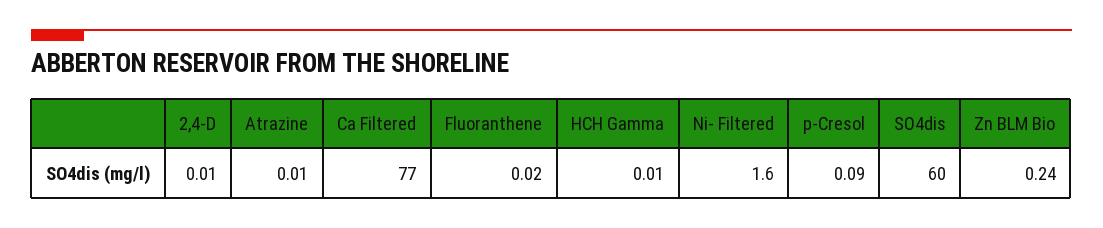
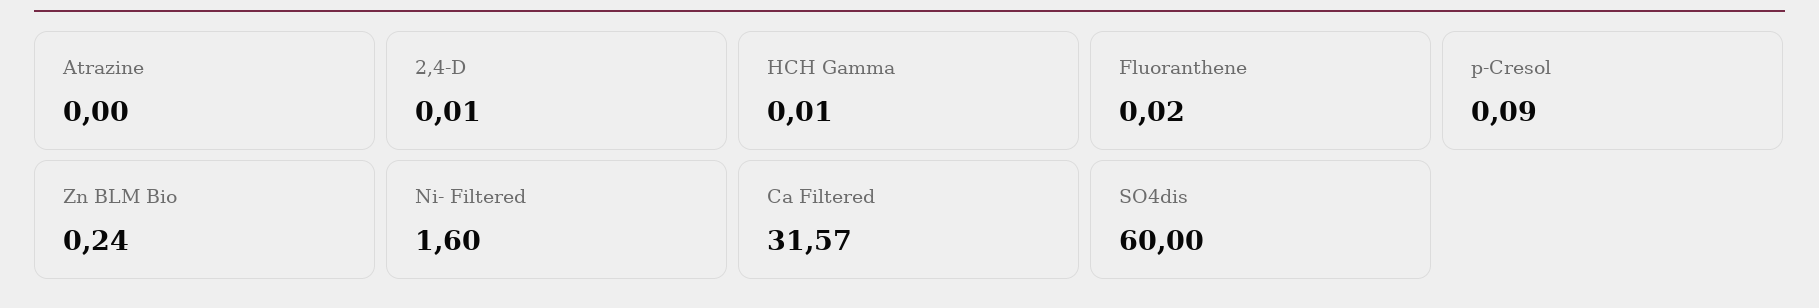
  {
    "2,4-D": 0.01,
-   "Atrazine": 0.01,
+   "Atrazine": 0,
-   "Ca Filtered": 77,
+   "Ca Filtered": 31.57,
    "Fluoranthene": 0.02,
    "HCH Gamma": 0.01,
    "Ni- Filtered": 1.6,
    "p-Cresol": 0.09,
    "SO4dis": 60,
    "Zn BLM Bio": 0.24
  }

